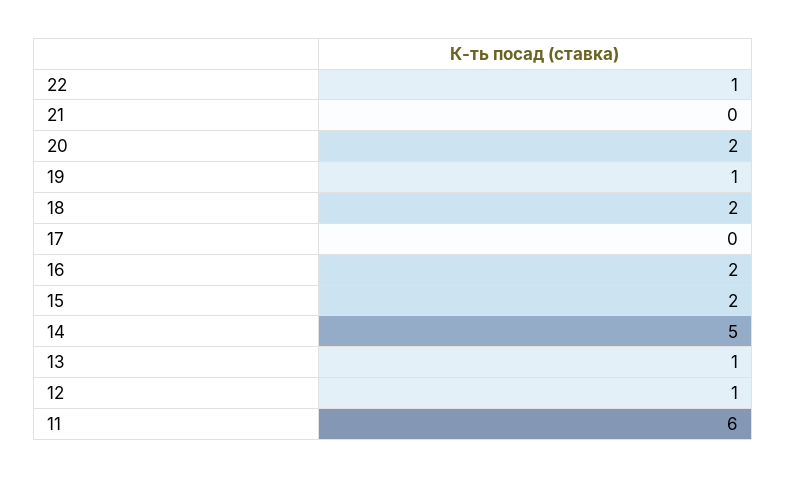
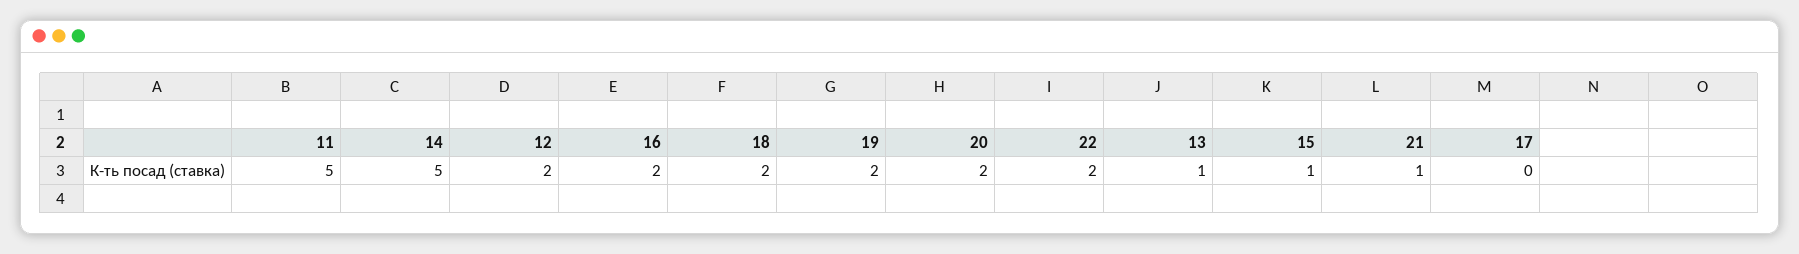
  {
-   "22": 1,
+   "22": 2,
-   "21": 0,
+   "21": 1,
    "20": 2,
-   "19": 1,
+   "19": 2,
    "18": 2,
    "17": 0,
    "16": 2,
-   "15": 2,
+   "15": 1,
    "14": 5,
    "13": 1,
-   "12": 1,
+   "12": 2,
-   "11": 6
+   "11": 5
  }

